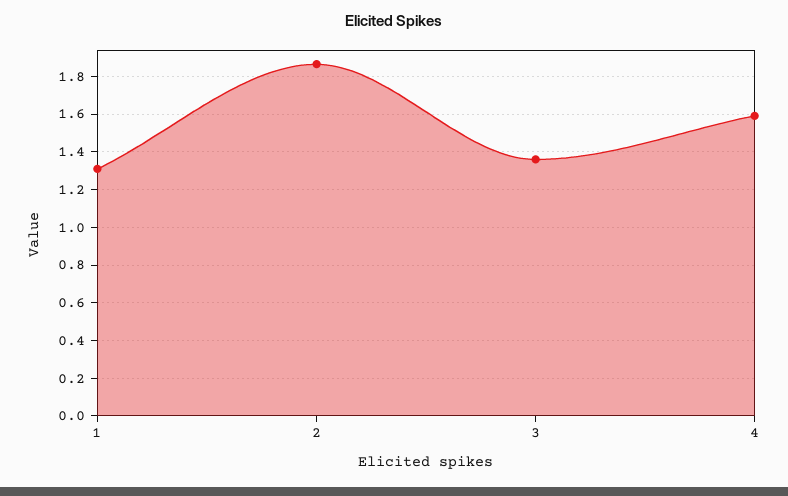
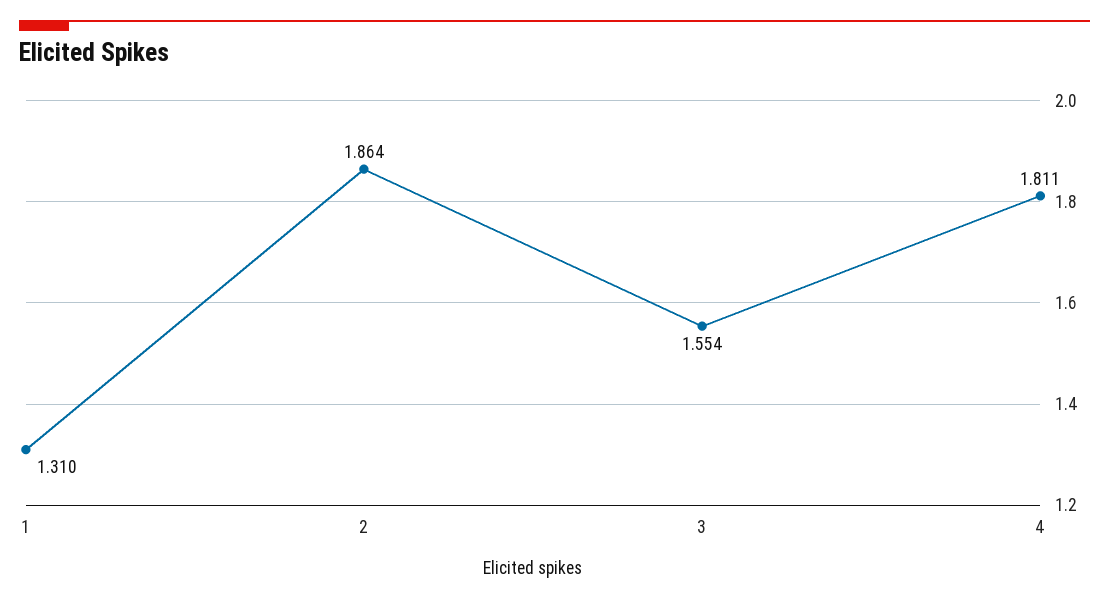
  {
    "1": 1.31,
    "2": 1.864,
-   "3": 1.35,
+   "3": 1.554,
-   "4": 1.6
+   "4": 1.811
  }

